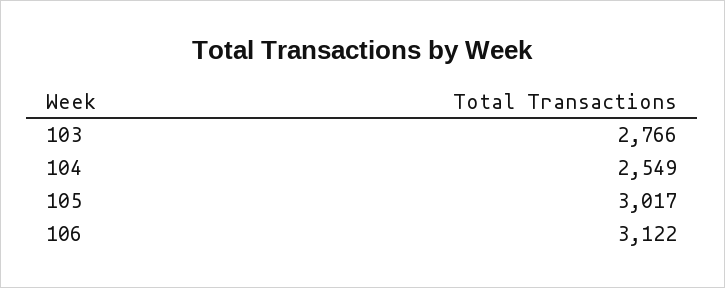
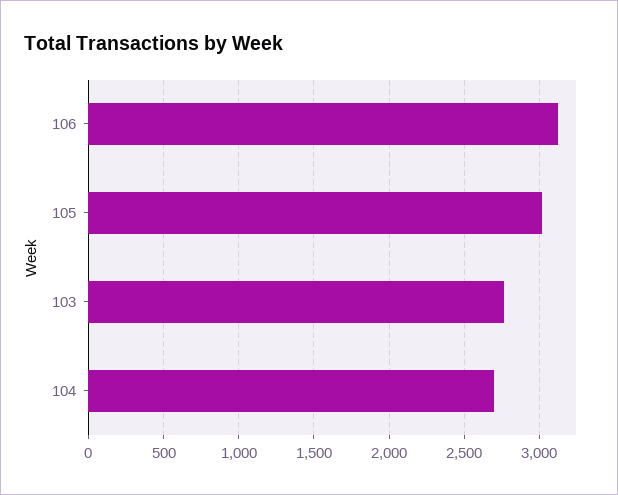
  {
    "103": 2766,
-   "104": 2549,
+   "104": 2700,
    "105": 3017,
    "106": 3122
  }

